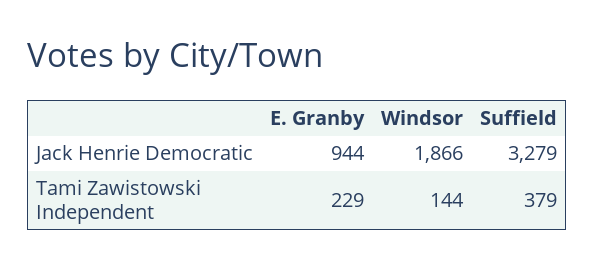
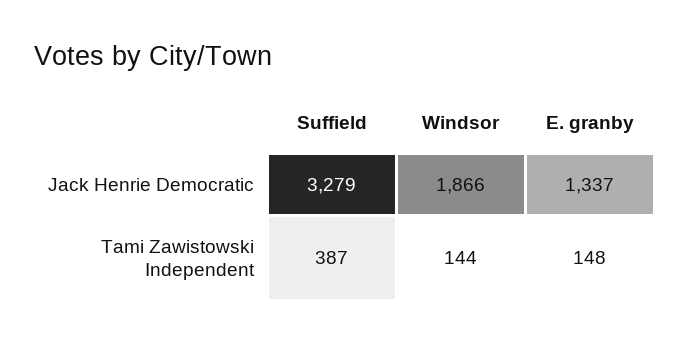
  {
    "E. Granby": {
-     "Jack Henrie Democratic": 944,
+     "Jack Henrie Democratic": 1337,
-     "Tami Zawistowski Independent": 229
+     "Tami Zawistowski Independent": 148
    },
    "Windsor": {
      "Jack Henrie Democratic": 1866,
      "Tami Zawistowski Independent": 144
    },
    "Suffield": {
      "Jack Henrie Democratic": 3279,
-     "Tami Zawistowski Independent": 379
+     "Tami Zawistowski Independent": 387
    }
  }

